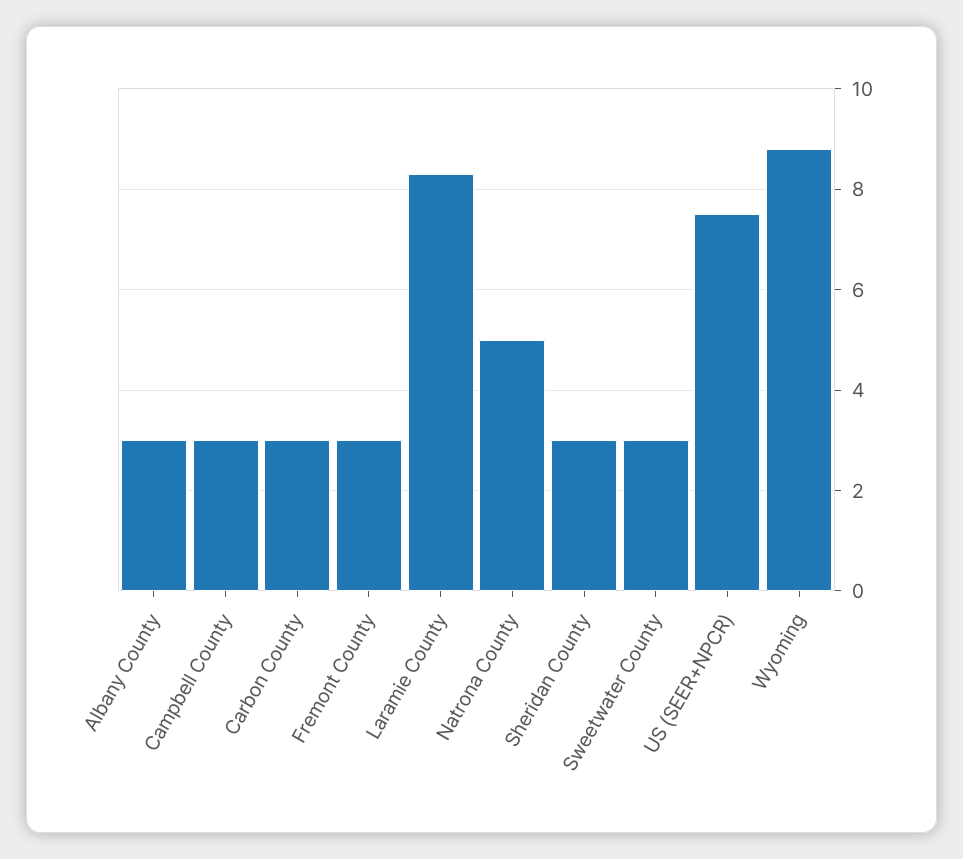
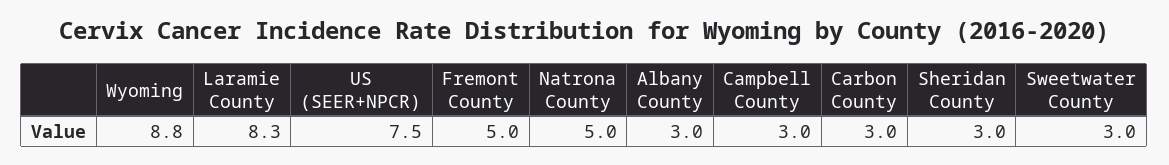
  {
    "Albany County": 3,
    "Campbell County": 3,
    "Carbon County": 3,
-   "Fremont County": 3,
+   "Fremont County": 5,
    "Laramie County": 8.3,
    "Natrona County": 5,
    "Sheridan County": 3,
    "Sweetwater County": 3,
    "US (SEER+NPCR)": 7.5,
    "Wyoming": 8.8
  }

